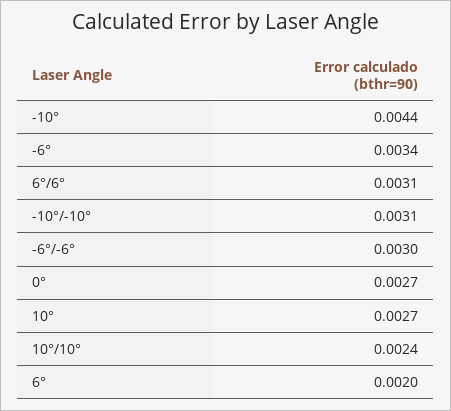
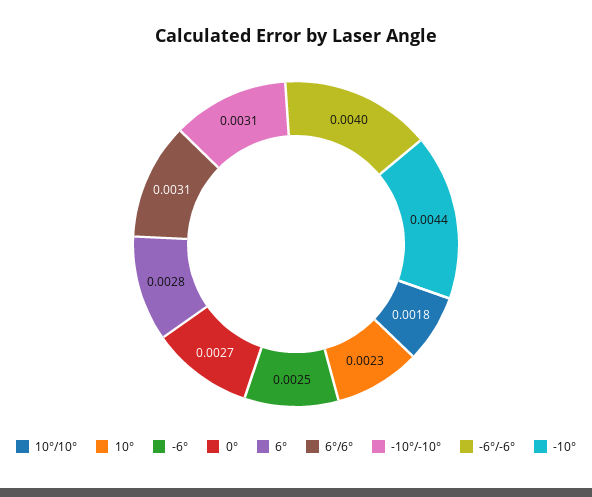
  {
    "-10°": 0.0044,
-   "-6°": 0.0034,
+   "-6°": 0.0025,
    "6°/6°": 0.0031,
    "-10°/-10°": 0.0031,
-   "-6°/-6°": 0.003,
+   "-6°/-6°": 0.004,
    "0°": 0.0027,
-   "10°": 0.0027,
+   "10°": 0.0023,
-   "10°/10°": 0.0024,
+   "10°/10°": 0.0018,
-   "6°": 0.002
+   "6°": 0.0028
  }

